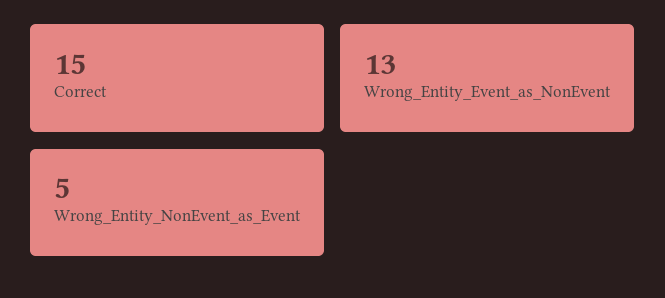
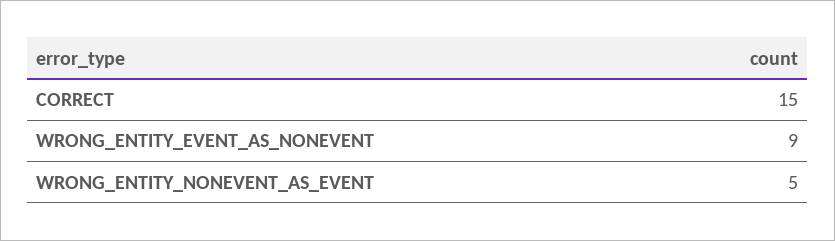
  {
    "Correct": 15,
-   "Wrong_Entity_Event_as_NonEvent": 13,
+   "Wrong_Entity_Event_as_NonEvent": 9,
    "Wrong_Entity_NonEvent_as_Event": 5
  }

